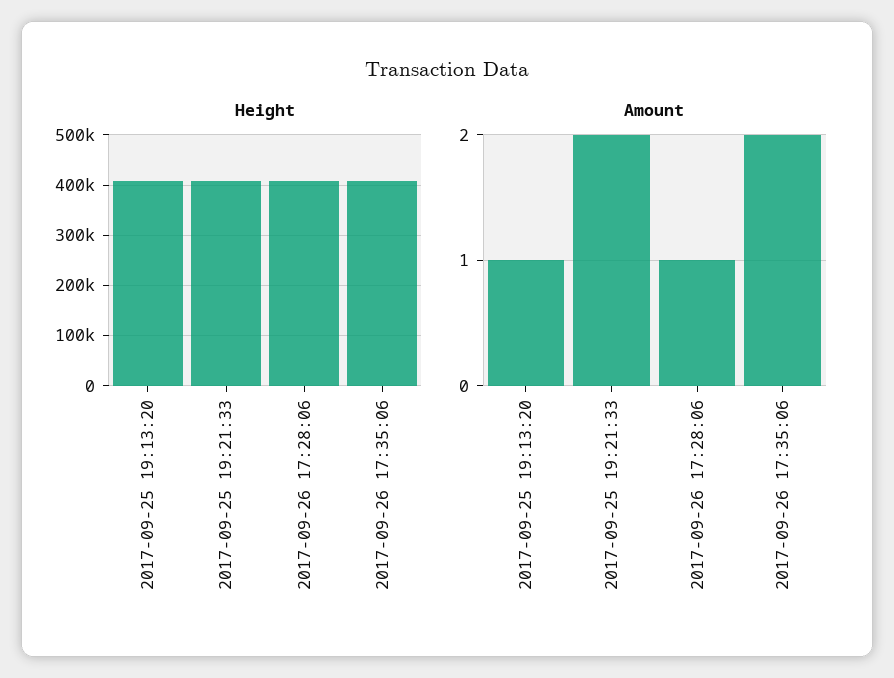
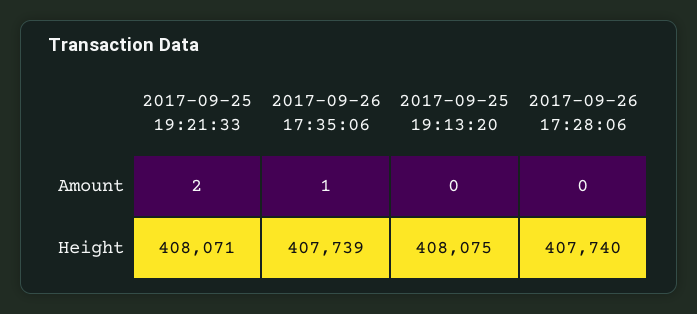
  {
    "Height": {
      "2017-09-25 19:13:20": 408075,
      "2017-09-25 19:21:33": 408071,
      "2017-09-26 17:28:06": 407740,
      "2017-09-26 17:35:06": 407739
    },
    "Amount": {
-     "2017-09-25 19:13:20": 1,
+     "2017-09-25 19:13:20": 0,
      "2017-09-25 19:21:33": 2,
-     "2017-09-26 17:28:06": 1,
+     "2017-09-26 17:28:06": 0,
-     "2017-09-26 17:35:06": 2
+     "2017-09-26 17:35:06": 1
    }
  }

